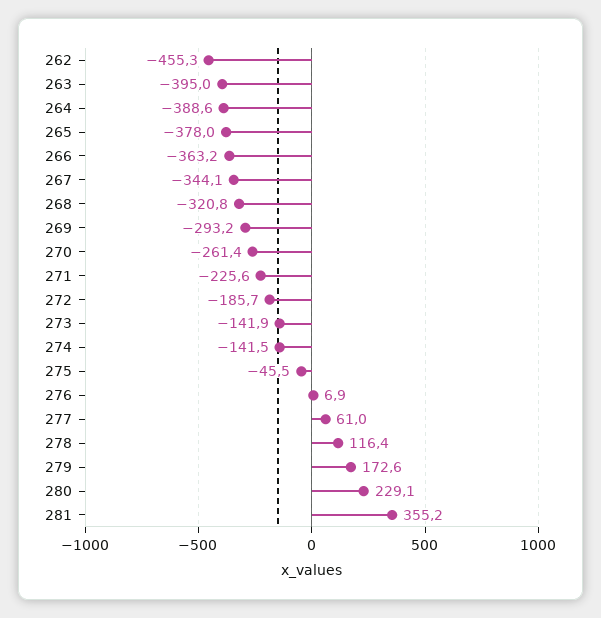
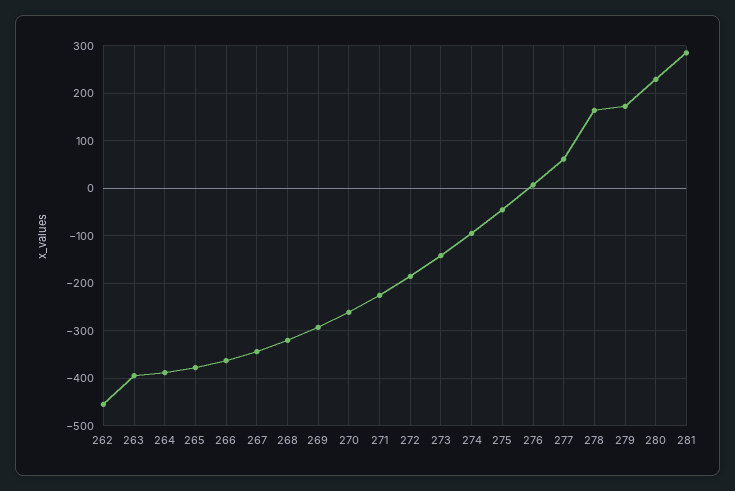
  {
    "262": -455.3,
    "263": -395,
    "264": -388.6,
    "265": -378,
    "266": -363.2,
    "267": -344.1,
    "268": -320.8,
    "269": -293.2,
    "270": -261.4,
    "271": -225.6,
    "272": -185.7,
    "273": -141.9,
-   "274": -141.5,
+   "274": -100,
    "275": -45.5,
    "276": 6.9,
    "277": 61,
-   "278": 116.4,
+   "278": 160,
    "279": 172.6,
    "280": 229.1,
-   "281": 355.2
+   "281": 280
  }

